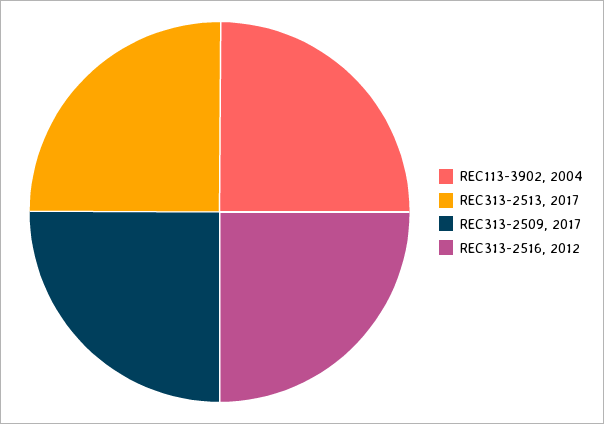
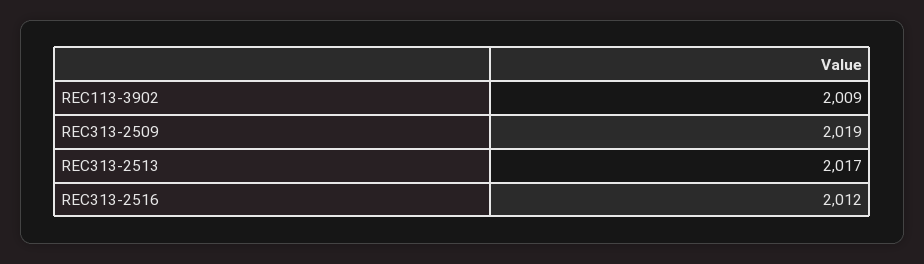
  {
-   "REC113-3902": 2004,
+   "REC113-3902": 2009,
    "REC313-2513": 2017,
-   "REC313-2509": 2017,
+   "REC313-2509": 2019,
    "REC313-2516": 2012
  }

